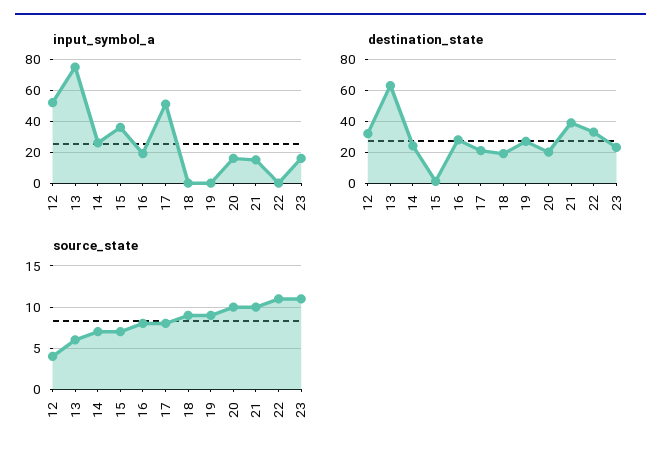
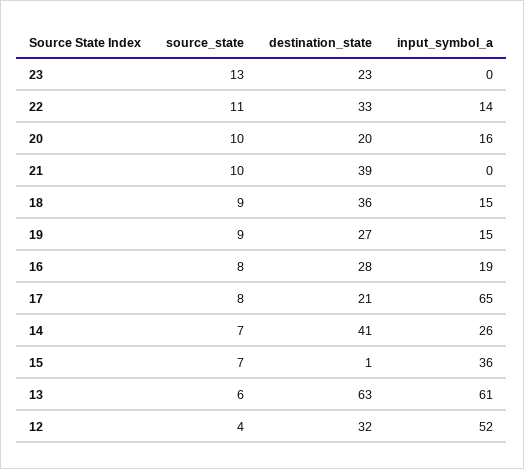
  {
    "input_symbol_a": {
      "12": 52,
-     "13": 75,
+     "13": 61,
      "14": 26,
      "15": 36,
      "16": 19,
-     "17": 50,
+     "17": 65,
-     "18": 0,
+     "18": 15,
-     "19": 0,
+     "19": 15,
      "20": 16,
-     "21": 15,
+     "21": 0,
-     "22": 0,
+     "22": 14,
-     "23": 15
+     "23": 0
    },
    "destination_state": {
      "12": 32,
      "13": 63,
-     "14": 25,
+     "14": 41,
      "15": 1,
      "16": 28,
      "17": 21,
-     "18": 20,
+     "18": 36,
      "19": 27,
      "20": 20,
      "21": 39,
      "22": 33,
      "23": 23
    },
    "source_state": {
      "12": 4,
      "13": 6,
      "14": 7,
      "15": 7,
      "16": 8,
      "17": 8,
      "18": 9,
      "19": 9,
      "20": 10,
      "21": 10,
      "22": 11,
-     "23": 11
+     "23": 13
    }
  }

